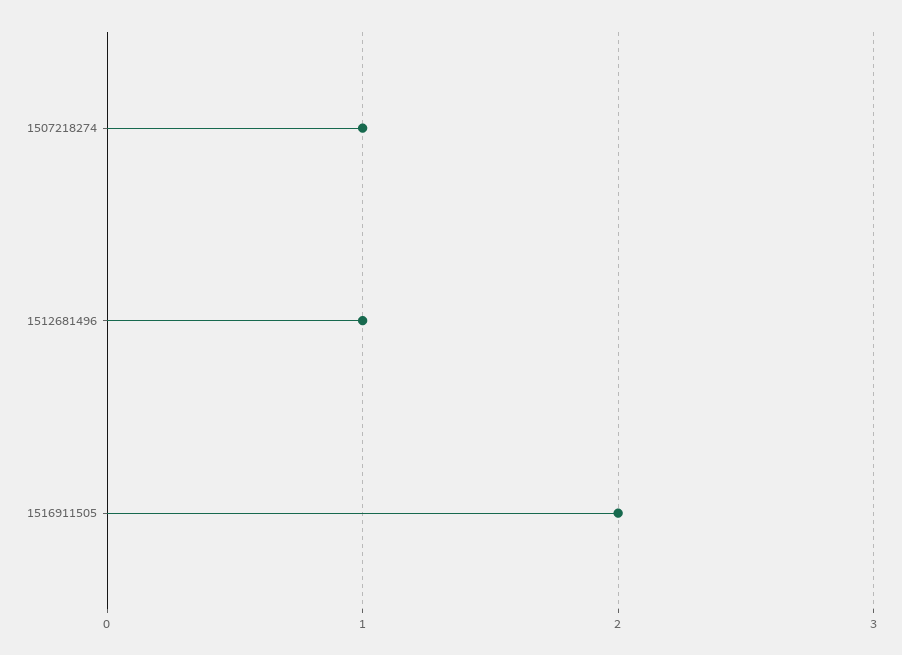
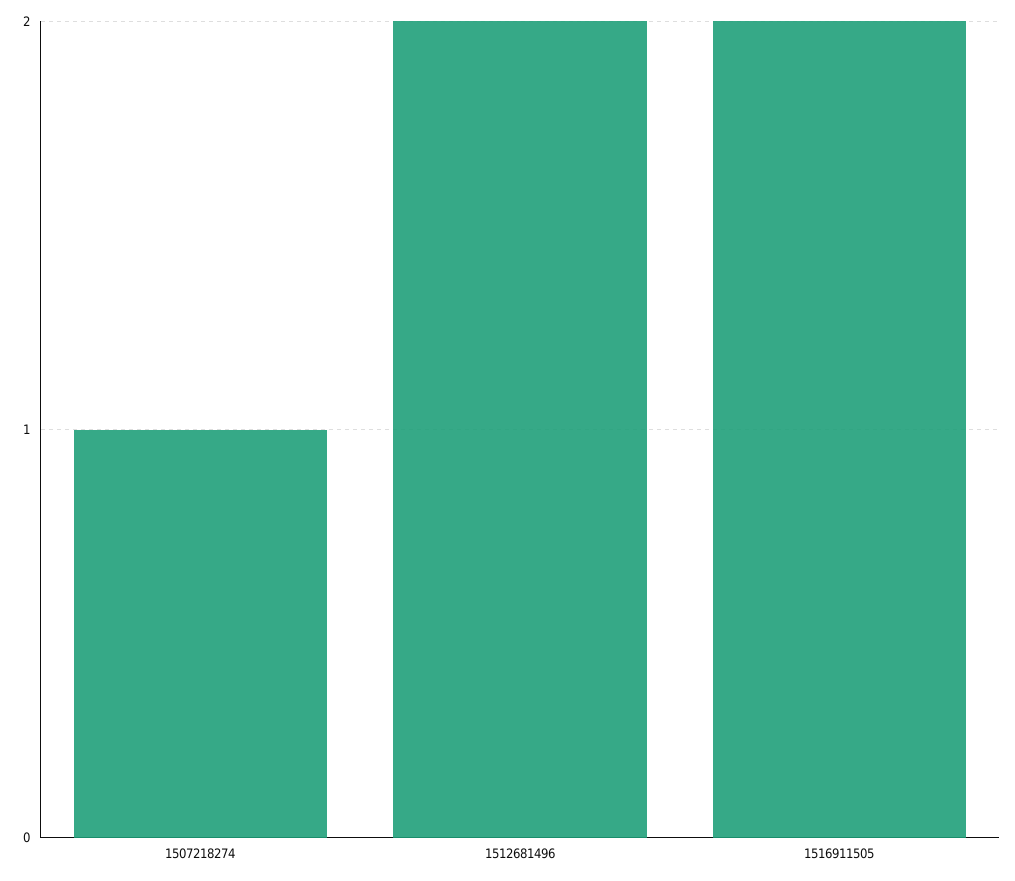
  {
    "1507218274": 1,
-   "1512681496": 1,
+   "1512681496": 2,
    "1516911505": 2
  }

